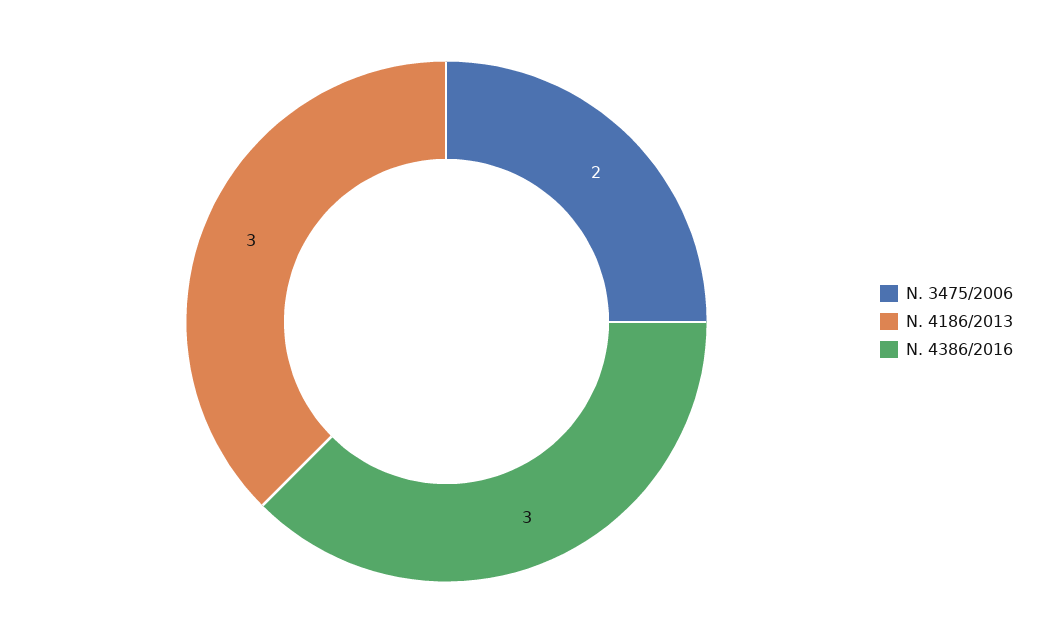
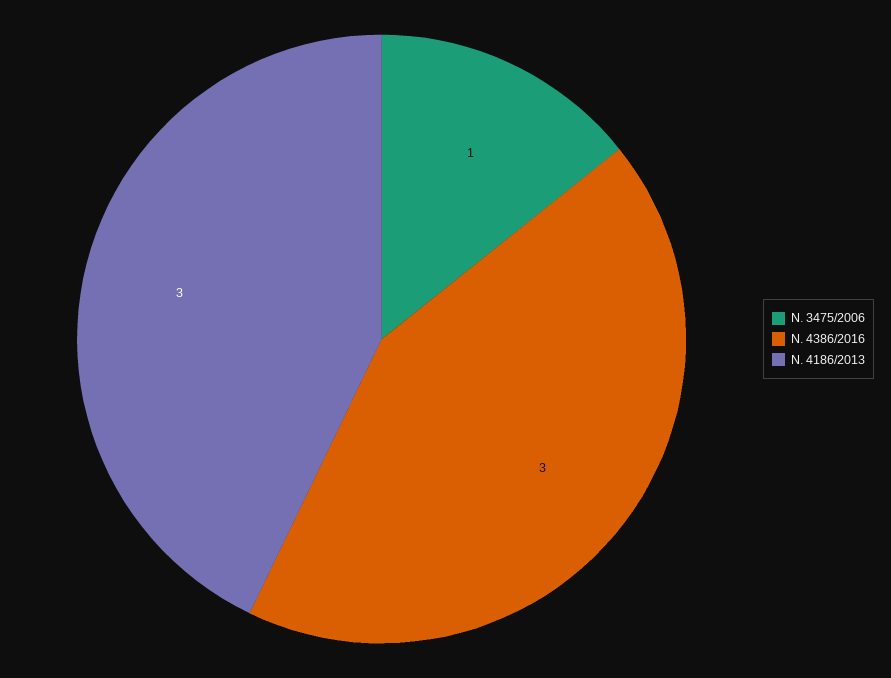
  {
-   "Ν. 3475/2006": 2,
+   "Ν. 3475/2006": 1,
    "Ν. 4186/2013": 3,
    "Ν. 4386/2016": 3
  }

